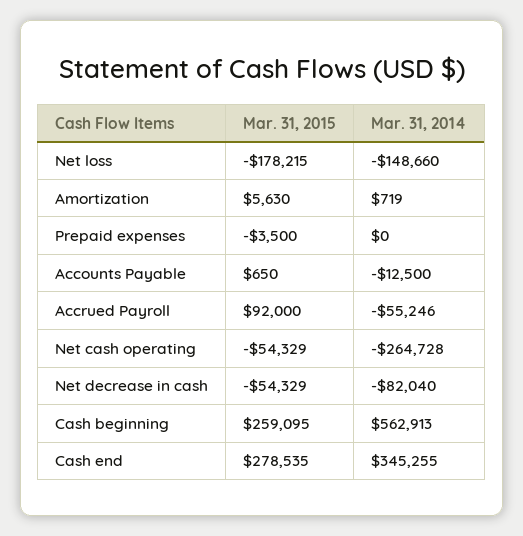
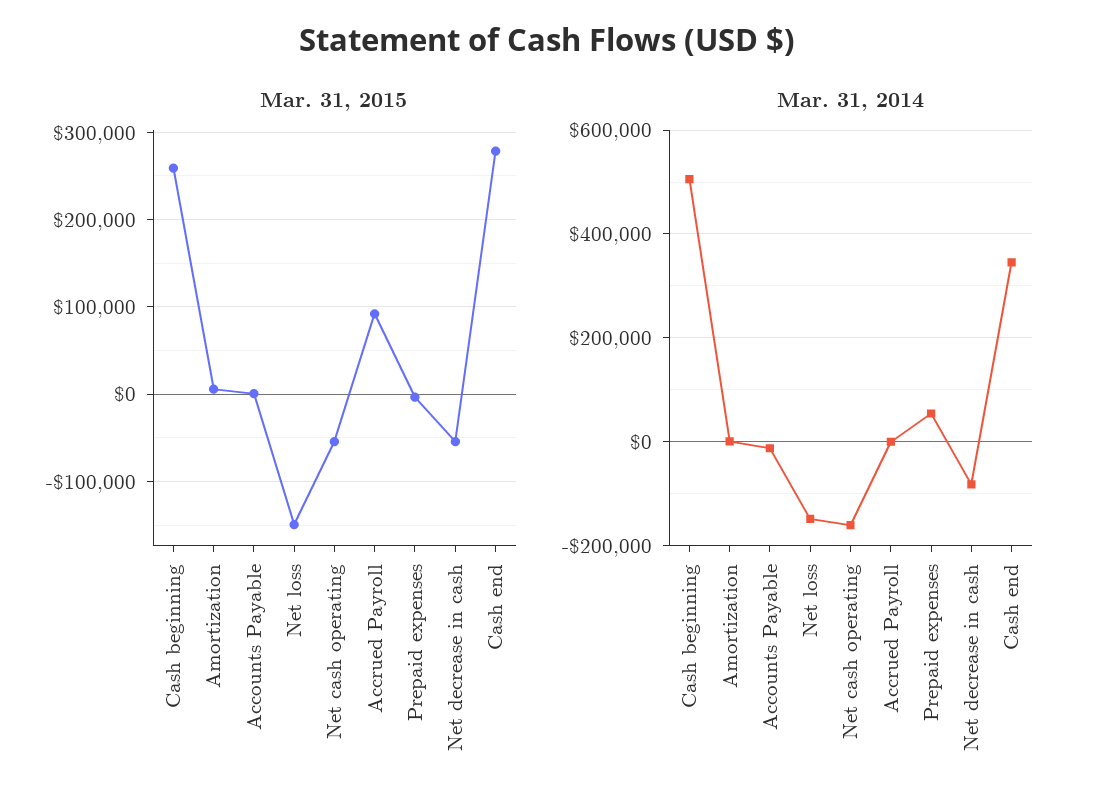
  {
    "Mar. 31, 2015": {
-     "Net loss": -178215,
+     "Net loss": -150000,
      "Amortization": 5630,
      "Prepaid expenses": -3500,
      "Accounts Payable": 650,
      "Accrued Payroll": 92000,
      "Net cash operating": -54329,
      "Net decrease in cash": -54329,
      "Cash beginning": 259095,
      "Cash end": 278535
    },
    "Mar. 31, 2014": {
      "Net loss": -148660,
      "Amortization": 719,
-     "Prepaid expenses": 0,
+     "Prepaid expenses": 60000,
      "Accounts Payable": -12500,
-     "Accrued Payroll": -55246,
+     "Accrued Payroll": 0,
-     "Net cash operating": -264728,
+     "Net cash operating": -160000,
      "Net decrease in cash": -82040,
-     "Cash beginning": 562913,
+     "Cash beginning": 500000,
      "Cash end": 345255
    }
  }

